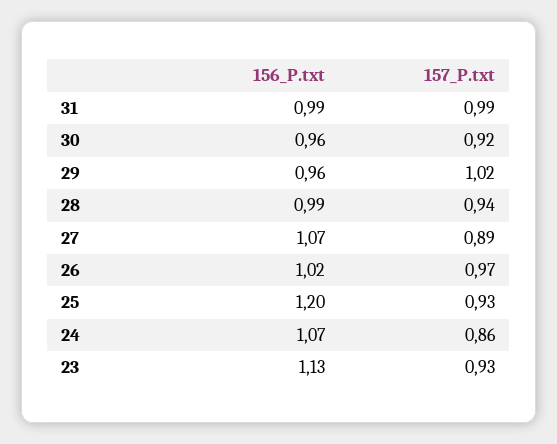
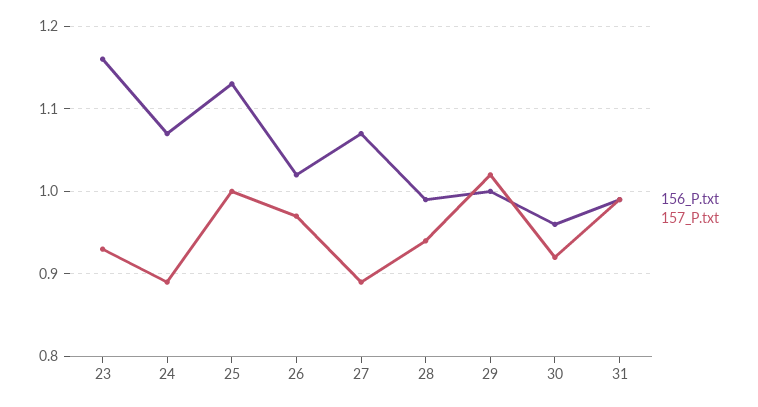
  {
    "156_P.txt": {
      "31": 0.99,
      "30": 0.96,
-     "29": 0.96,
+     "29": 1,
      "28": 0.99,
      "27": 1.07,
      "26": 1.02,
-     "25": 1.2,
+     "25": 1.13,
      "24": 1.07,
-     "23": 1.13
+     "23": 1.16
    },
    "157_P.txt": {
      "31": 0.99,
      "30": 0.92,
      "29": 1.02,
      "28": 0.94,
      "27": 0.89,
      "26": 0.97,
-     "25": 0.93,
+     "25": 1,
-     "24": 0.86,
+     "24": 0.89,
      "23": 0.93
    }
  }

